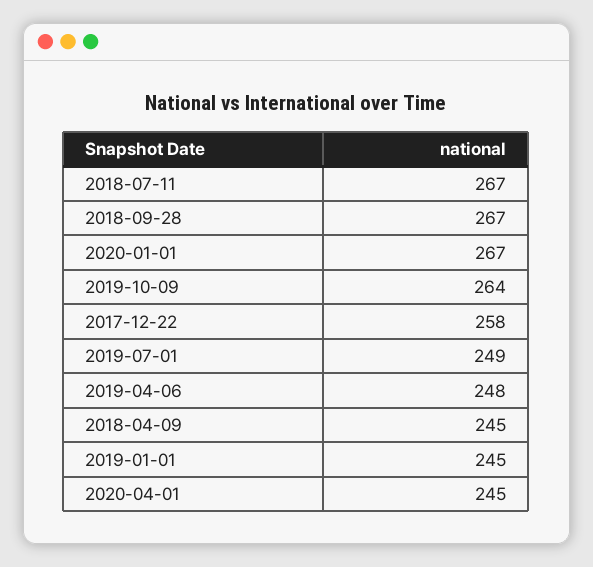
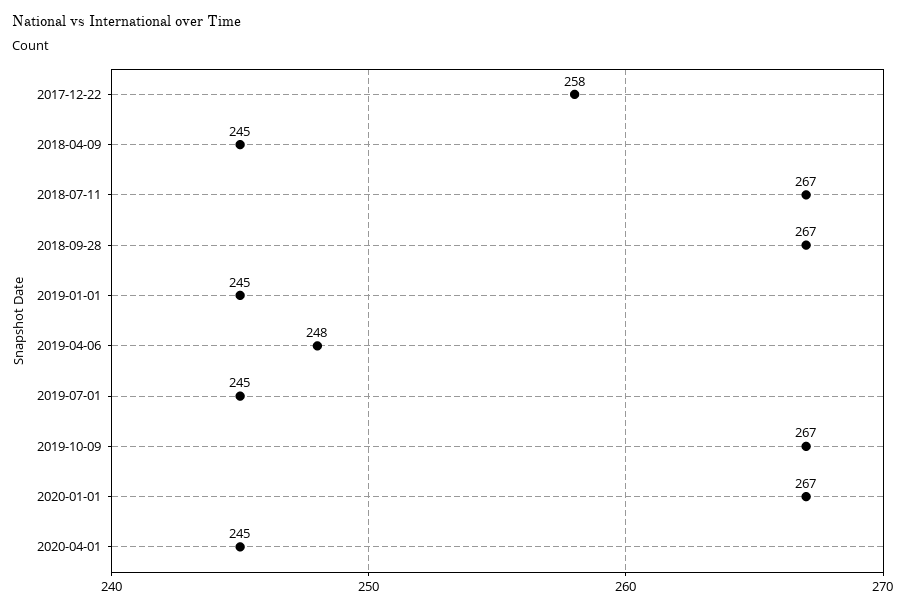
  {
    "2018-07-11": 267,
    "2018-09-28": 267,
    "2020-01-01": 267,
-   "2019-10-09": 264,
+   "2019-10-09": 267,
    "2017-12-22": 258,
-   "2019-07-01": 249,
+   "2019-07-01": 245,
    "2019-04-06": 248,
    "2018-04-09": 245,
    "2019-01-01": 245,
    "2020-04-01": 245
  }

